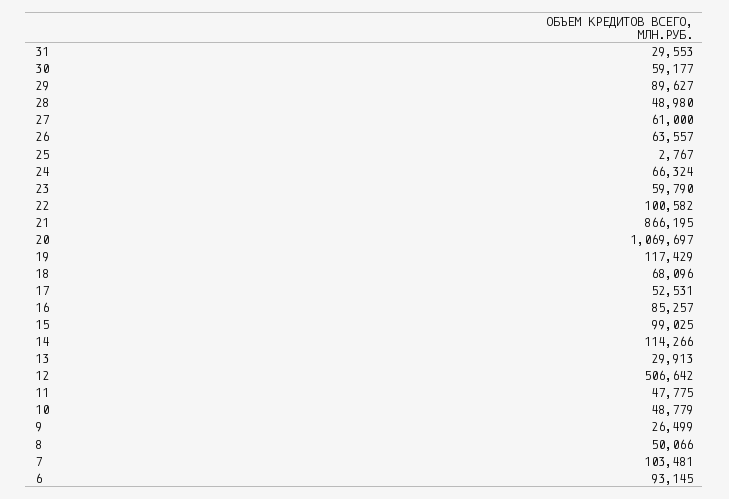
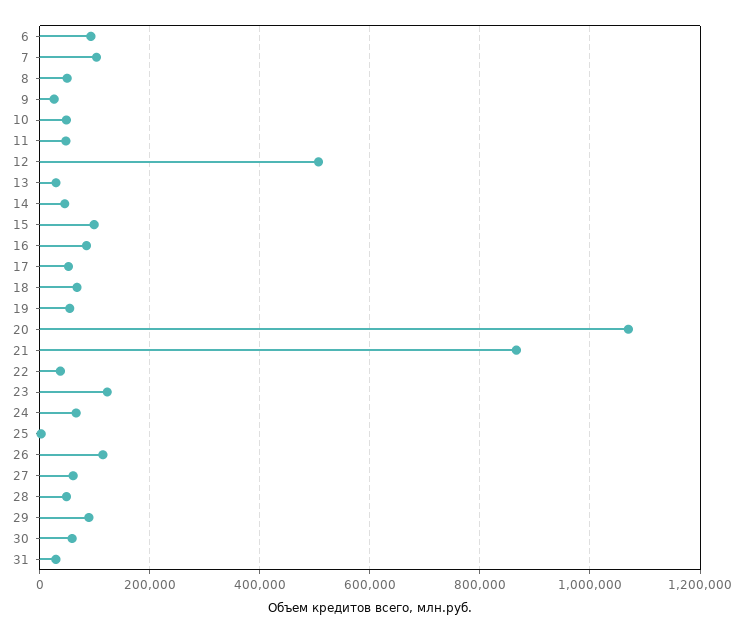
  {
    "31": 29553,
    "30": 59177,
    "29": 89627,
    "28": 48980,
    "27": 61000,
-   "26": 63557,
+   "26": 120000,
    "25": 2767,
    "24": 66324,
-   "23": 59790,
+   "23": 120000,
-   "22": 100582,
+   "22": 40000,
    "21": 866195,
    "20": 1069697,
-   "19": 117429,
+   "19": 60000,
    "18": 68096,
    "17": 52531,
    "16": 85257,
    "15": 99025,
-   "14": 114266,
+   "14": 40000,
    "13": 29913,
    "12": 506642,
    "11": 47775,
    "10": 48779,
    "9": 26499,
    "8": 50066,
    "7": 103481,
    "6": 93145
  }

